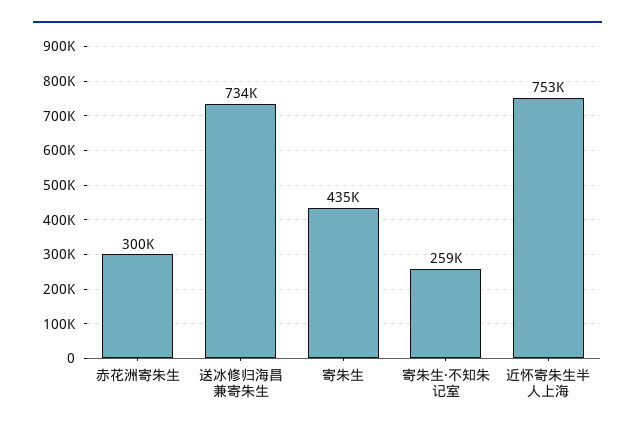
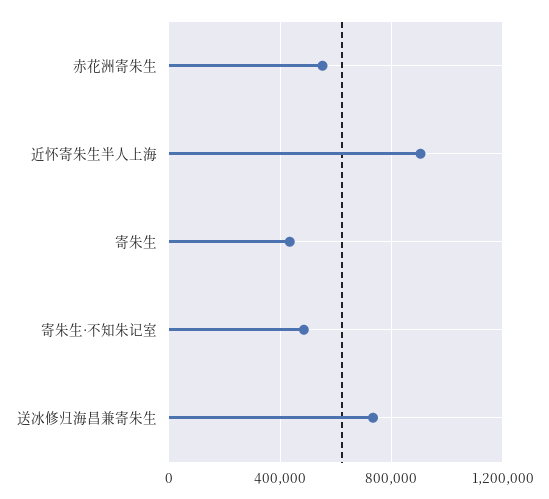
  {
-   "赤花洲寄朱生": 300000,
+   "赤花洲寄朱生": 550000,
    "送冰修归海昌兼寄朱生": 734000,
    "寄朱生": 435000,
-   "寄朱生·不知朱记室": 259000,
+   "寄朱生·不知朱记室": 500000,
-   "近怀寄朱生半人上海": 753000
+   "近怀寄朱生半人上海": 900000
  }

